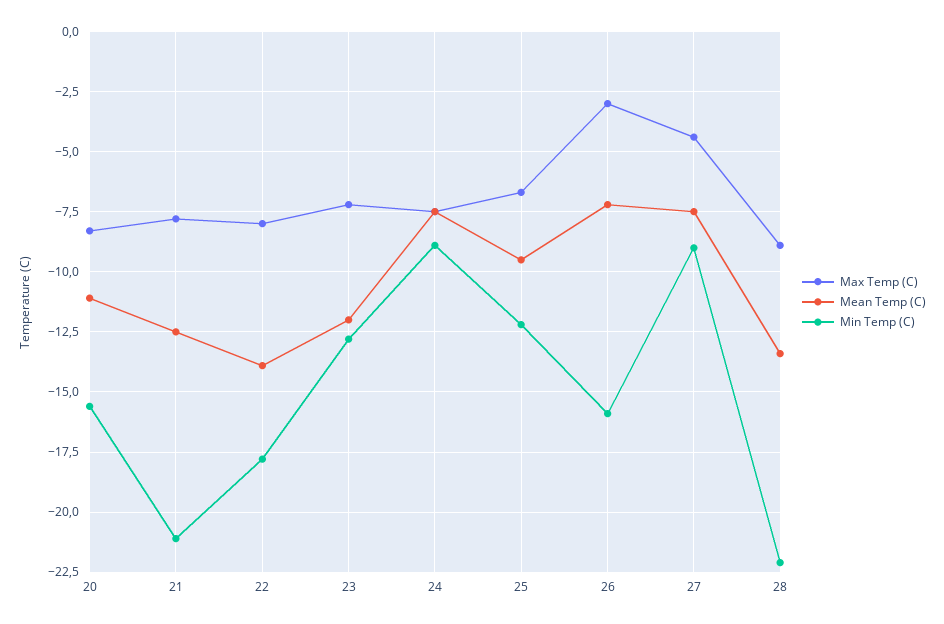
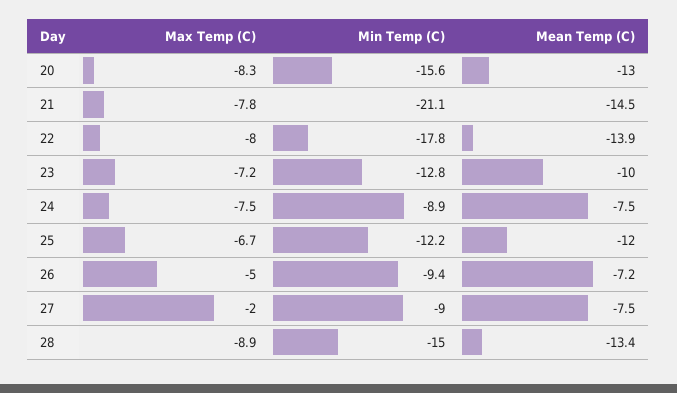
  {
    "Max Temp (C)": {
      "20": -8.3,
      "21": -7.8,
      "22": -8,
      "23": -7.2,
      "24": -7.5,
      "25": -6.7,
-     "26": -3,
+     "26": -5,
-     "27": -4.5,
+     "27": -2,
      "28": -8.9
    },
    "Mean Temp (C)": {
-     "20": -11,
+     "20": -13,
-     "21": -12.5,
+     "21": -14.5,
      "22": -13.9,
-     "23": -12,
+     "23": -10,
      "24": -7.5,
-     "25": -9.5,
+     "25": -12,
      "26": -7.2,
      "27": -7.5,
      "28": -13.4
    },
    "Min Temp (C)": {
      "20": -15.6,
      "21": -21.1,
      "22": -17.8,
      "23": -12.8,
      "24": -8.9,
      "25": -12.2,
-     "26": -16,
+     "26": -9.4,
      "27": -9,
-     "28": -22
+     "28": -15
    }
  }

